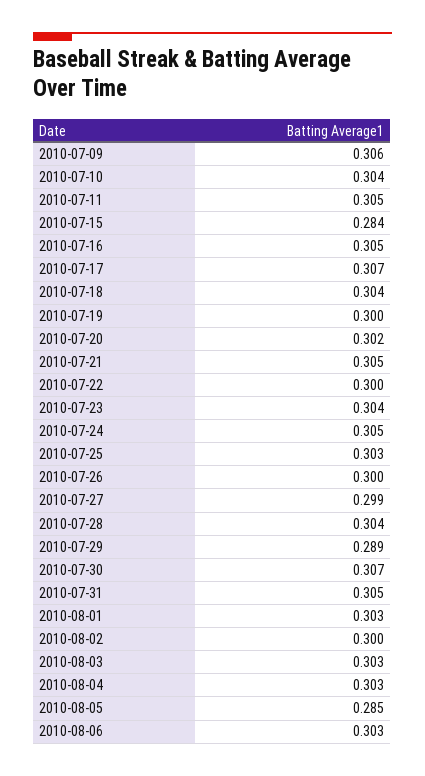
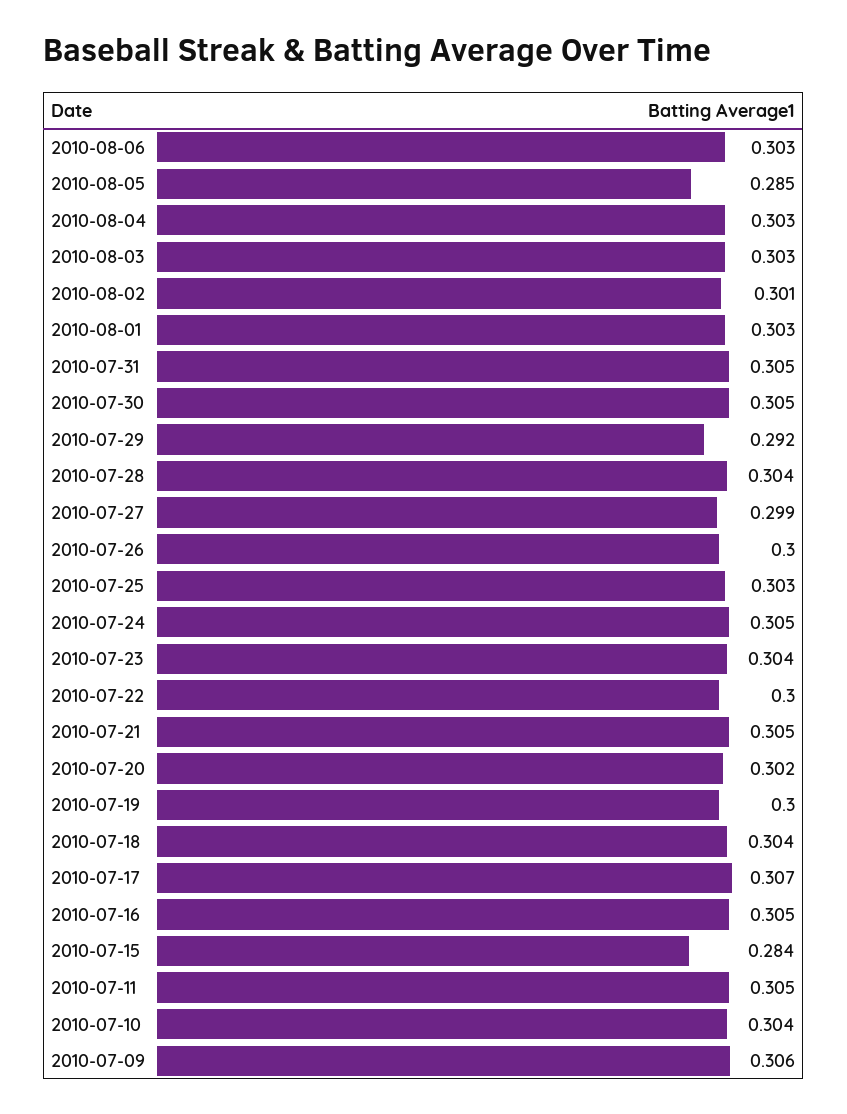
  {
    "2010-07-09": 0.306,
    "2010-07-10": 0.304,
    "2010-07-11": 0.305,
    "2010-07-15": 0.284,
    "2010-07-16": 0.305,
    "2010-07-17": 0.307,
    "2010-07-18": 0.304,
    "2010-07-19": 0.3,
    "2010-07-20": 0.302,
    "2010-07-21": 0.305,
    "2010-07-22": 0.3,
    "2010-07-23": 0.304,
    "2010-07-24": 0.305,
    "2010-07-25": 0.303,
    "2010-07-26": 0.3,
    "2010-07-27": 0.299,
    "2010-07-28": 0.304,
-   "2010-07-29": 0.289,
+   "2010-07-29": 0.292,
-   "2010-07-30": 0.307,
+   "2010-07-30": 0.305,
    "2010-07-31": 0.305,
    "2010-08-01": 0.303,
-   "2010-08-02": 0.3,
+   "2010-08-02": 0.301,
    "2010-08-03": 0.303,
    "2010-08-04": 0.303,
    "2010-08-05": 0.285,
    "2010-08-06": 0.303
  }

